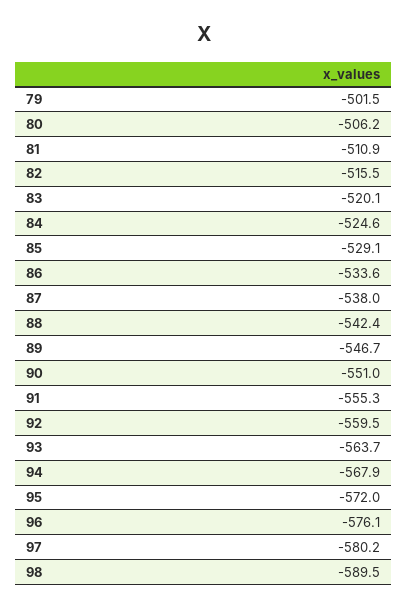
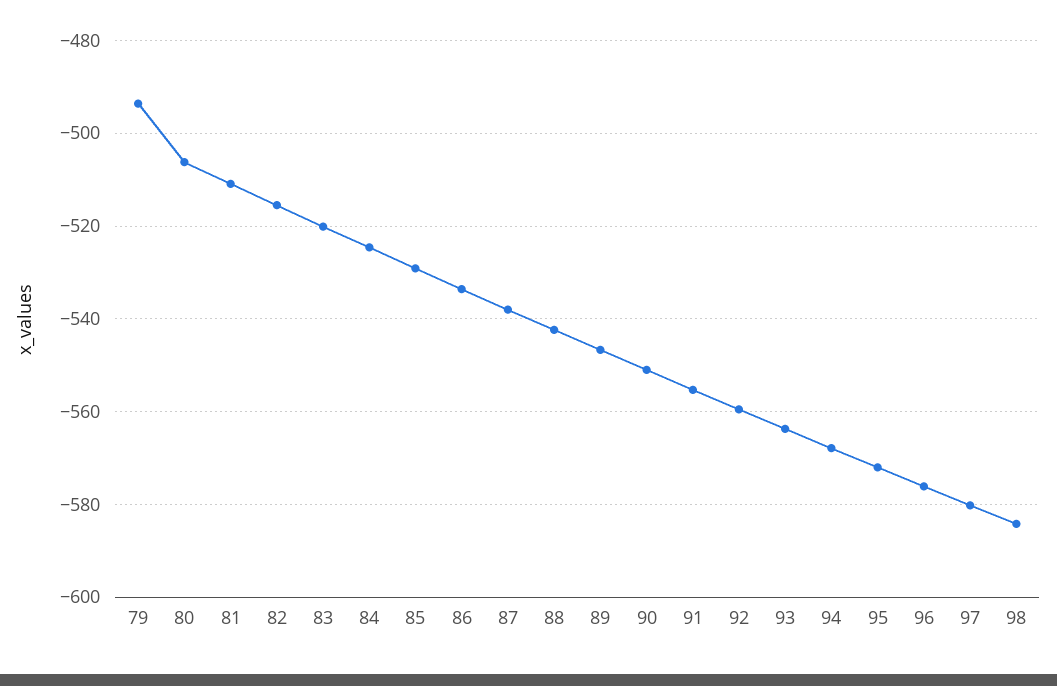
  {
-   "79": -501.5,
+   "79": -494,
    "80": -506.2,
    "81": -510.9,
    "82": -515.5,
    "83": -520.1,
    "84": -524.6,
    "85": -529.1,
    "86": -533.6,
    "87": -538,
    "88": -542.4,
    "89": -546.7,
    "90": -551,
    "91": -555.3,
    "92": -559.5,
    "93": -563.7,
    "94": -567.9,
    "95": -572,
    "96": -576.1,
    "97": -580.2,
-   "98": -589.5
+   "98": -584
  }

